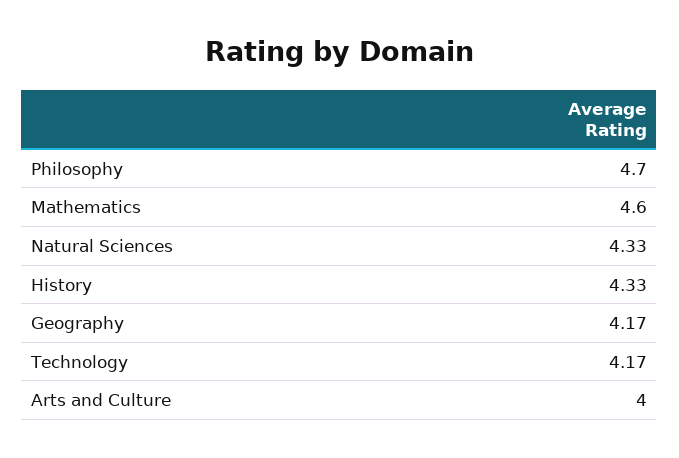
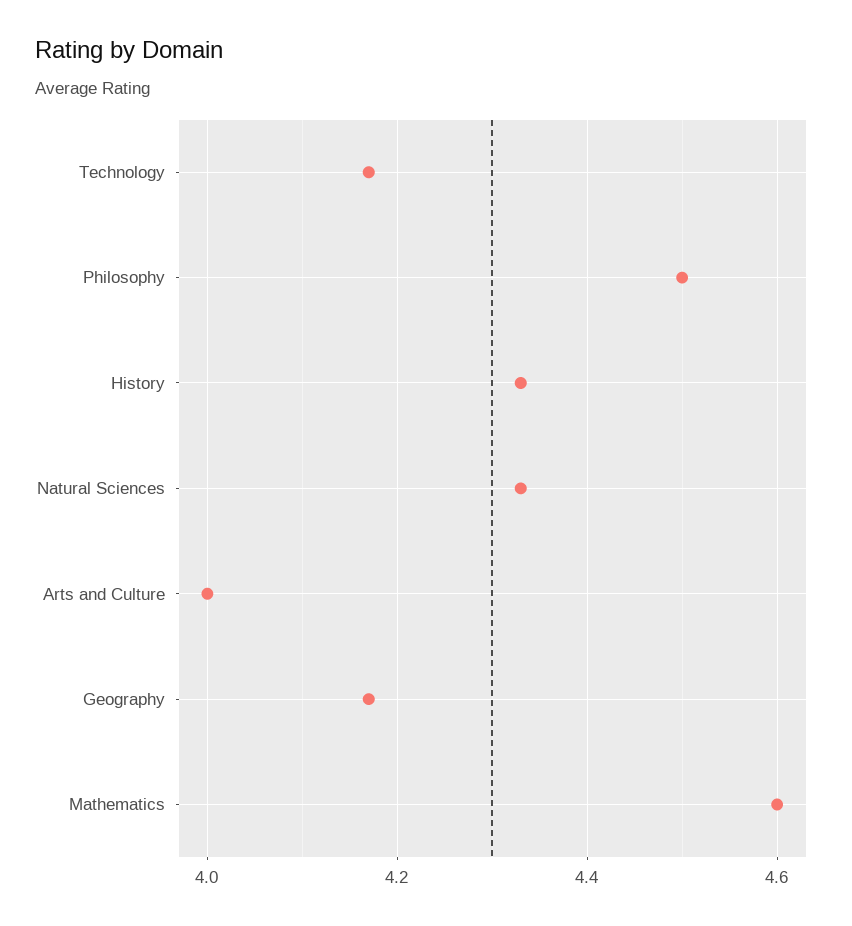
  {
-   "Philosophy": 4.7,
+   "Philosophy": 4.5,
    "Mathematics": 4.6,
    "Natural Sciences": 4.33,
    "History": 4.33,
    "Geography": 4.17,
    "Technology": 4.17,
    "Arts and Culture": 4
  }

